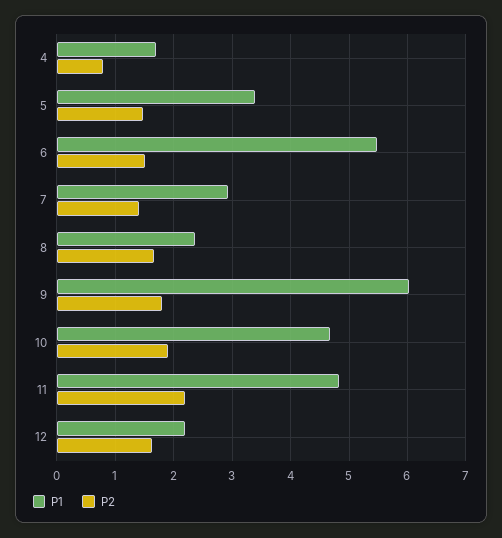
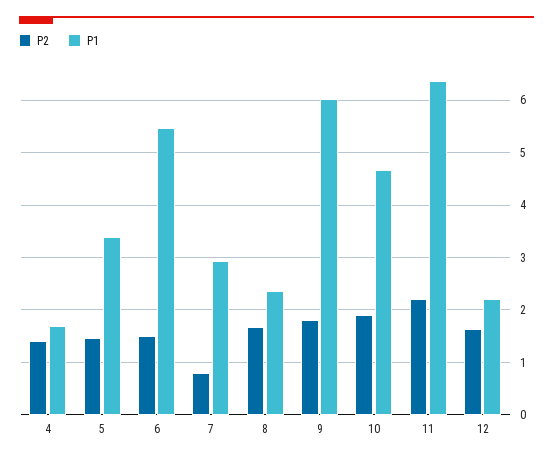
  {
    "P1": {
      "4": 1.8,
      "5": 3.4,
      "6": 5.4,
      "7": 3,
      "8": 2.4,
      "9": 6,
      "10": 4.6,
-     "11": 4.8,
+     "11": 6.4,
      "12": 2.2
    },
    "P2": {
-     "4": 0.8,
+     "4": 1.4,
      "5": 1.4,
      "6": 1.6,
-     "7": 1.4,
+     "7": 0.8,
      "8": 1.6,
      "9": 1.8,
      "10": 2,
      "11": 2.2,
      "12": 1.6
    }
  }

